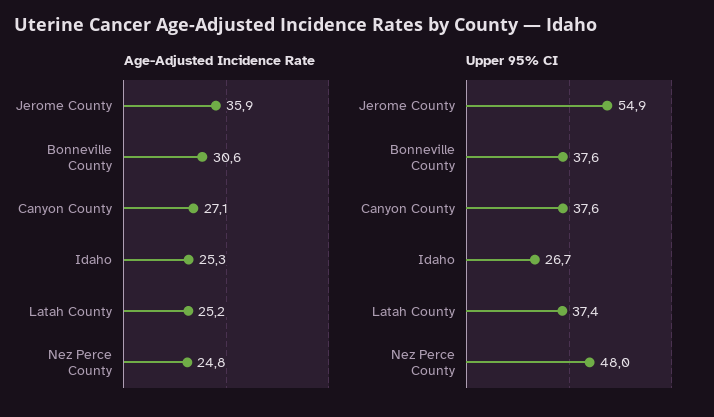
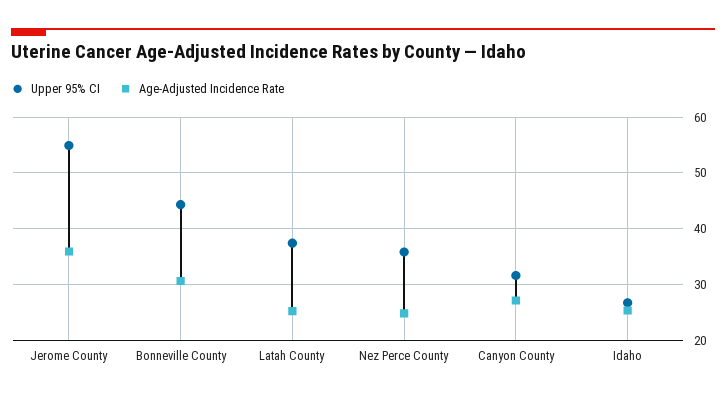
  {
    "Age-Adjusted Incidence Rate": {
      "Jerome County": 35.9,
      "Bonneville County": 30.6,
      "Canyon County": 27.1,
      "Idaho": 25.3,
      "Latah County": 25.2,
      "Nez Perce County": 24.8
    },
    "Upper 95% CI": {
      "Jerome County": 54.9,
-     "Bonneville County": 37.6,
+     "Bonneville County": 44,
-     "Canyon County": 37.6,
+     "Canyon County": 32,
      "Idaho": 26.7,
      "Latah County": 37.4,
-     "Nez Perce County": 48
+     "Nez Perce County": 36
    }
  }

